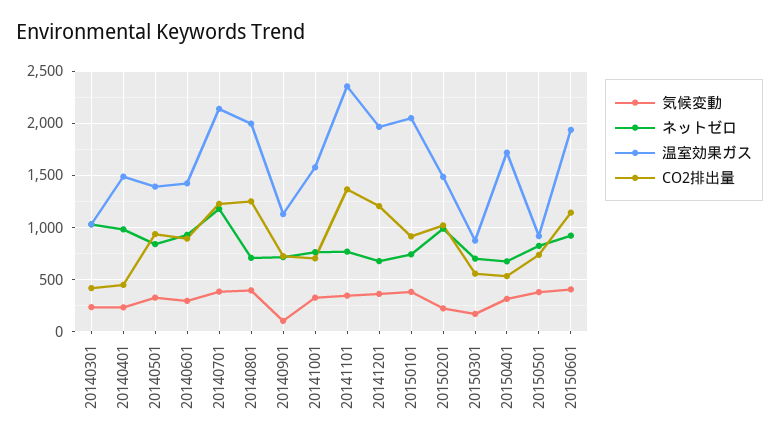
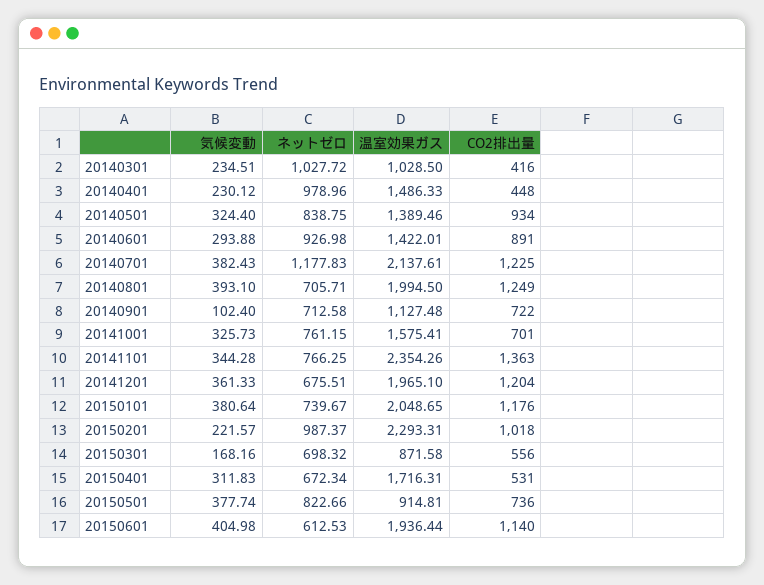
  {
    "気候変動": {
      "20140301": 234.51,
      "20140401": 230.12,
      "20140501": 324.4,
      "20140601": 293.88,
      "20140701": 382.43,
      "20140801": 393.1,
      "20140901": 102.4,
      "20141001": 325.73,
      "20141101": 344.28,
      "20141201": 361.33,
      "20150101": 380.64,
      "20150201": 221.57,
      "20150301": 168.16,
      "20150401": 311.83,
      "20150501": 377.74,
      "20150601": 404.98
    },
    "ネットゼロ": {
      "20140301": 1027.72,
      "20140401": 978.96,
      "20140501": 838.75,
      "20140601": 926.98,
      "20140701": 1177.83,
      "20140801": 705.71,
      "20140901": 712.58,
      "20141001": 761.15,
      "20141101": 766.25,
      "20141201": 675.51,
      "20150101": 739.67,
      "20150201": 987.37,
      "20150301": 698.32,
      "20150401": 672.34,
      "20150501": 822.66,
-     "20150601": 900
+     "20150601": 612.53
    },
    "温室効果ガス": {
      "20140301": 1028.5,
      "20140401": 1486.33,
      "20140501": 1389.46,
      "20140601": 1422.01,
      "20140701": 2137.61,
      "20140801": 1994.5,
      "20140901": 1127.48,
      "20141001": 1575.41,
      "20141101": 2354.26,
      "20141201": 1965.1,
      "20150101": 2048.65,
-     "20150201": 1500,
+     "20150201": 2293.31,
      "20150301": 871.58,
      "20150401": 1716.31,
      "20150501": 914.81,
      "20150601": 1936.44
    },
    "CO2排出量": {
      "20140301": 416,
      "20140401": 448,
      "20140501": 934,
      "20140601": 891,
      "20140701": 1225,
      "20140801": 1249,
      "20140901": 722,
      "20141001": 701,
      "20141101": 1363,
      "20141201": 1204,
-     "20150101": 900,
+     "20150101": 1176,
      "20150201": 1018,
      "20150301": 556,
      "20150401": 531,
      "20150501": 736,
      "20150601": 1140
    }
  }

